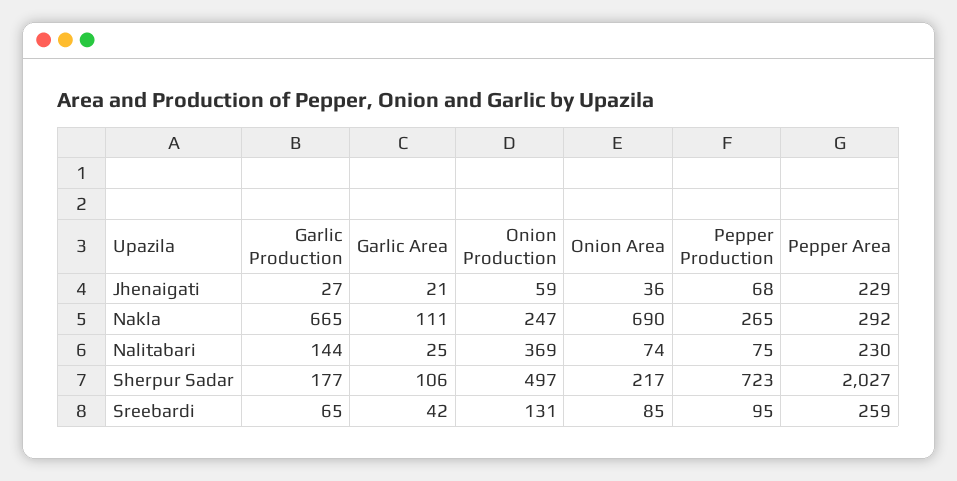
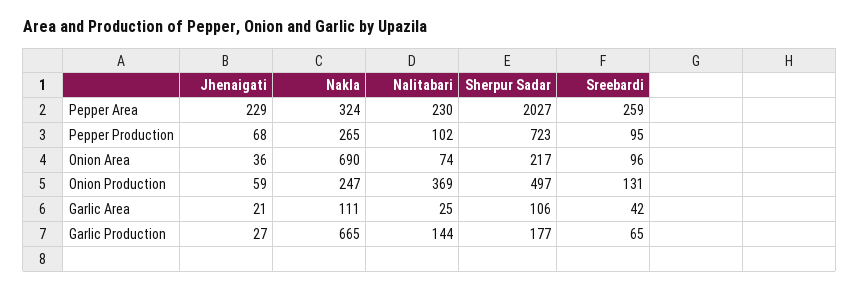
  {
    "Garlic Production": {
      "Jhenaigati": 27,
      "Nakla": 665,
      "Nalitabari": 144,
      "Sherpur Sadar": 177,
      "Sreebardi": 65
    },
    "Garlic Area": {
      "Jhenaigati": 21,
      "Nakla": 111,
      "Nalitabari": 25,
      "Sherpur Sadar": 106,
      "Sreebardi": 42
    },
    "Onion Production": {
      "Jhenaigati": 59,
      "Nakla": 247,
      "Nalitabari": 369,
      "Sherpur Sadar": 497,
      "Sreebardi": 131
    },
    "Onion Area": {
      "Jhenaigati": 36,
      "Nakla": 690,
      "Nalitabari": 74,
      "Sherpur Sadar": 217,
-     "Sreebardi": 85
+     "Sreebardi": 96
    },
    "Pepper Production": {
      "Jhenaigati": 68,
      "Nakla": 265,
-     "Nalitabari": 75,
+     "Nalitabari": 102,
      "Sherpur Sadar": 723,
      "Sreebardi": 95
    },
    "Pepper Area": {
      "Jhenaigati": 229,
-     "Nakla": 292,
+     "Nakla": 324,
      "Nalitabari": 230,
      "Sherpur Sadar": 2027,
      "Sreebardi": 259
    }
  }

